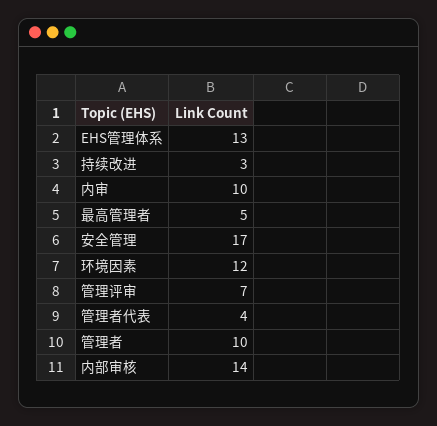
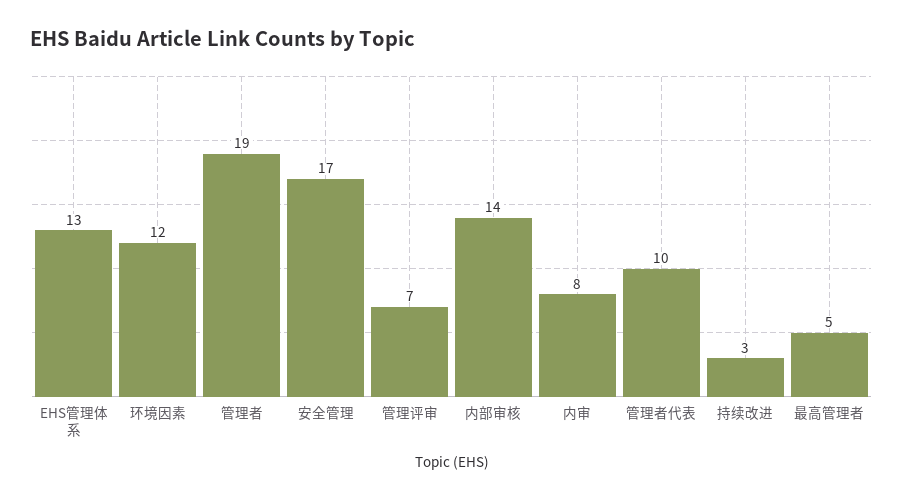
  {
    "EHS管理体系": 13,
    "持续改进": 3,
-   "内审": 10,
+   "内审": 8,
    "最高管理者": 5,
    "安全管理": 17,
    "环境因素": 12,
    "管理评审": 7,
-   "管理者代表": 4,
+   "管理者代表": 10,
-   "管理者": 10,
+   "管理者": 19,
    "内部审核": 14
  }

